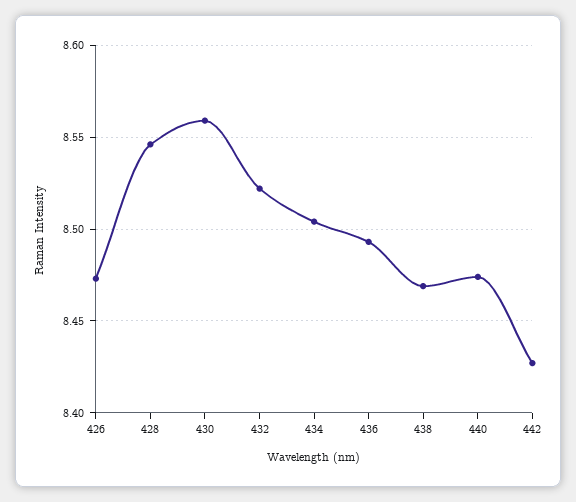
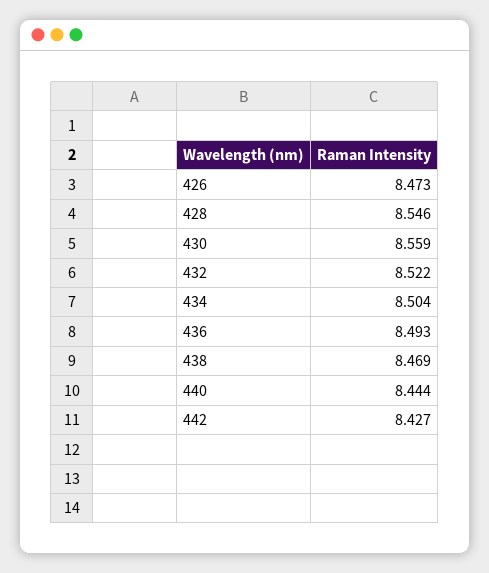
  {
    "426": 8.473,
    "428": 8.546,
    "430": 8.559,
    "432": 8.522,
    "434": 8.504,
    "436": 8.493,
    "438": 8.469,
-   "440": 8.475,
+   "440": 8.444,
    "442": 8.427
  }

